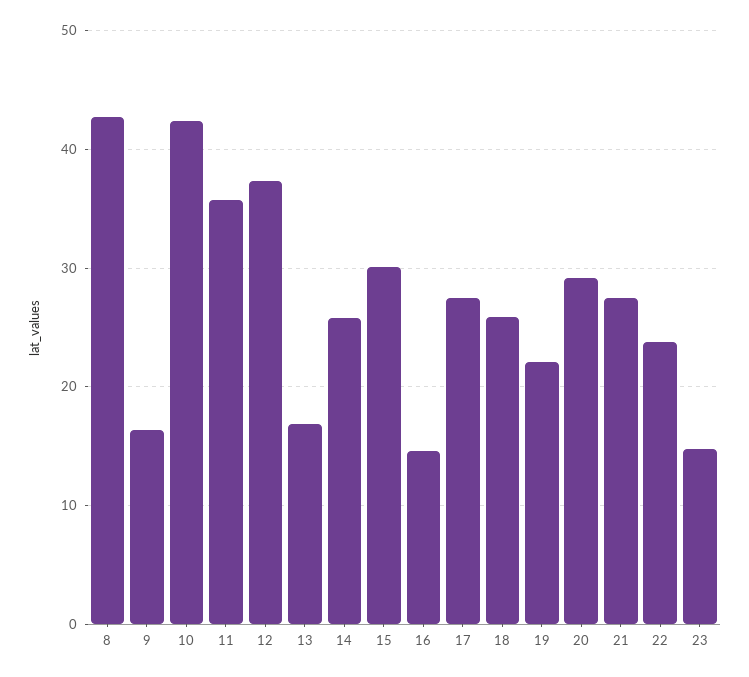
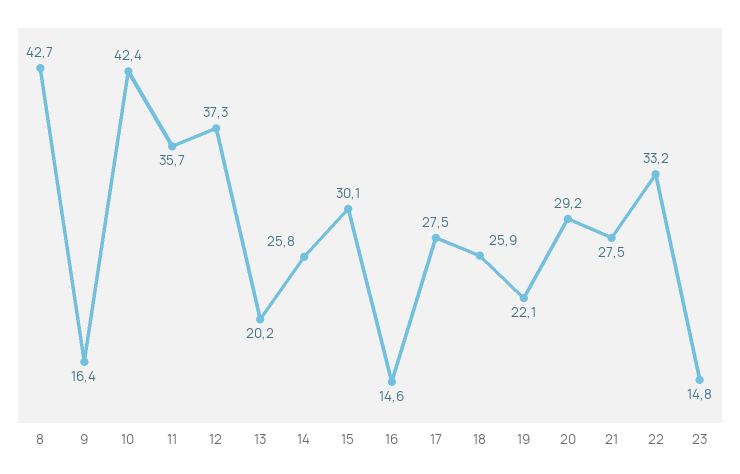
  {
    "8": 42.7,
    "9": 16.4,
    "10": 42.4,
    "11": 35.7,
    "12": 37.3,
-   "13": 17,
+   "13": 20.2,
    "14": 25.8,
    "15": 30.1,
    "16": 14.6,
    "17": 27.5,
    "18": 25.9,
    "19": 22.1,
    "20": 29.2,
    "21": 27.5,
-   "22": 24,
+   "22": 33.2,
    "23": 14.8
  }

